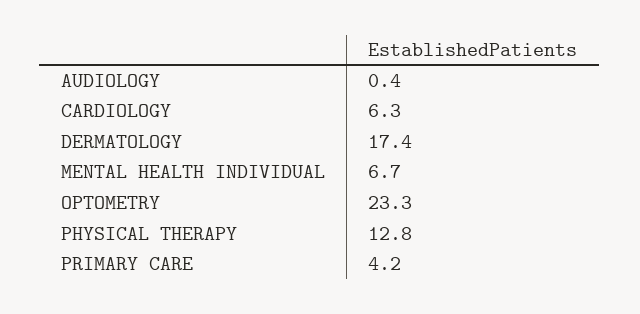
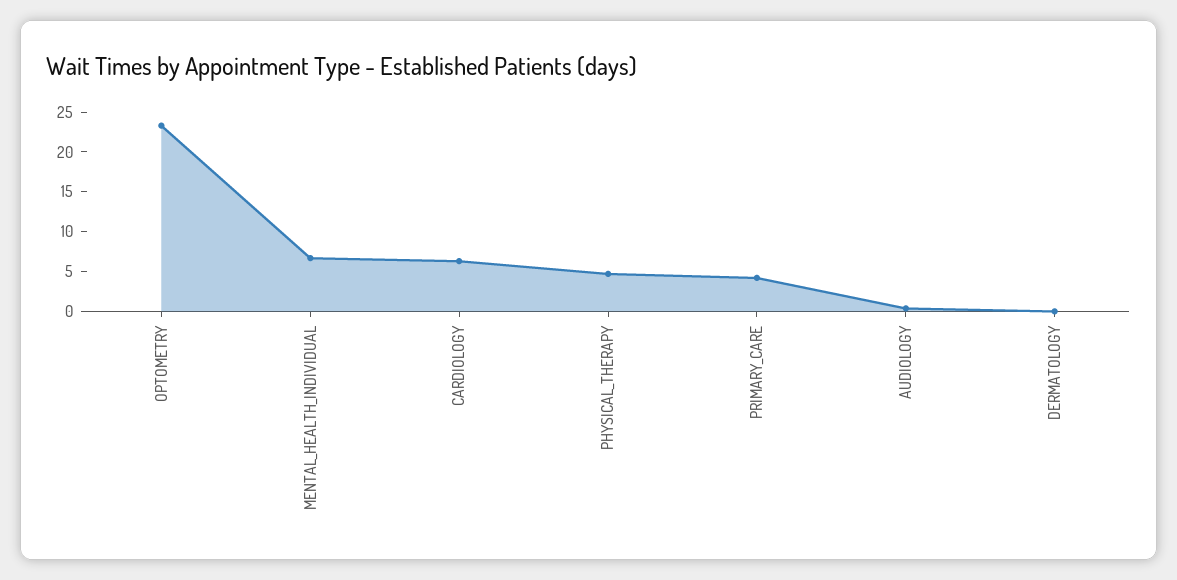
  {
    "AUDIOLOGY": 0.4,
    "CARDIOLOGY": 6.3,
-   "DERMATOLOGY": 17.4,
+   "DERMATOLOGY": 0,
    "MENTAL HEALTH INDIVIDUAL": 6.7,
    "OPTOMETRY": 23.3,
-   "PHYSICAL THERAPY": 12.8,
+   "PHYSICAL THERAPY": 5,
    "PRIMARY CARE": 4.2
  }

